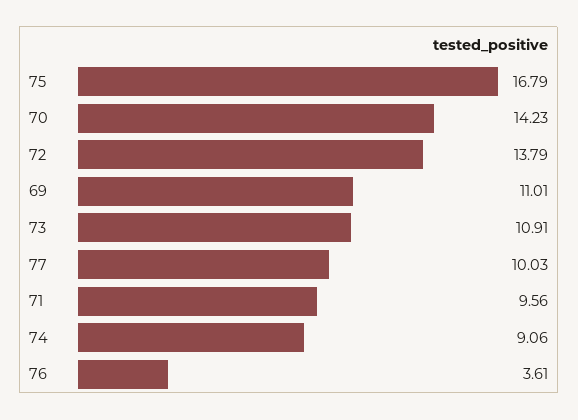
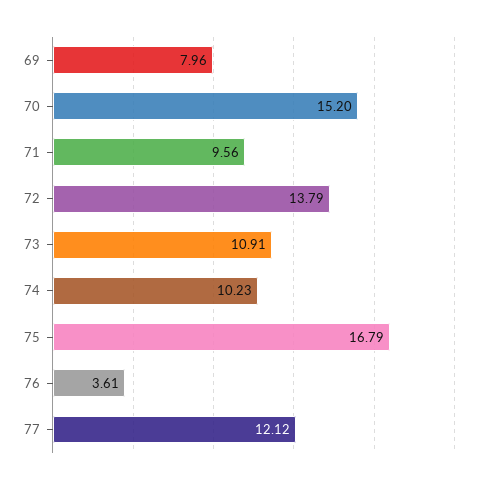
  {
    "75": 16.79,
-   "70": 14.23,
+   "70": 15.2,
    "72": 13.79,
-   "69": 11.01,
+   "69": 7.96,
    "73": 10.91,
-   "77": 10.03,
+   "77": 12.12,
    "71": 9.56,
-   "74": 9.06,
+   "74": 10.23,
    "76": 3.61
  }

